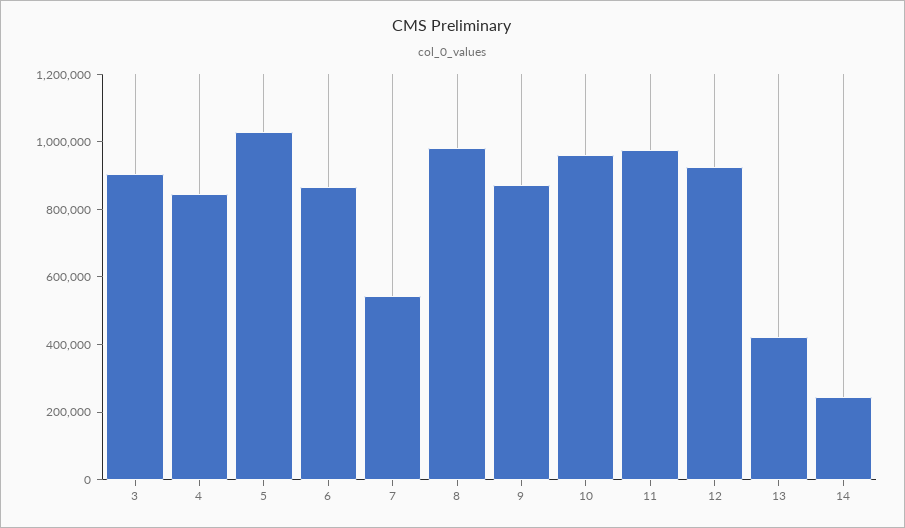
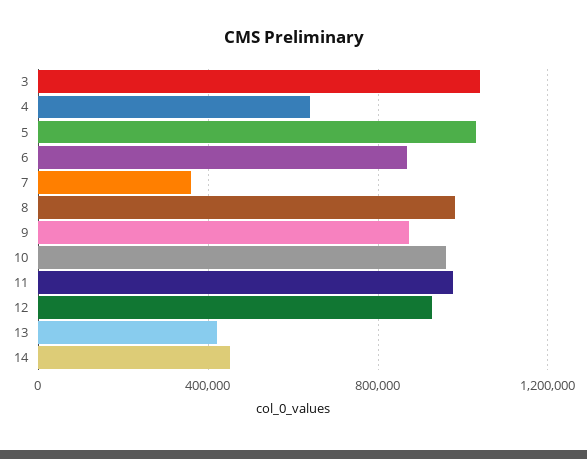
  {
-   "3": 900000,
+   "3": 1050000,
-   "4": 850000,
+   "4": 650000,
    "5": 1050000,
    "6": 850000,
-   "7": 550000,
+   "7": 350000,
    "8": 1000000,
    "9": 850000,
    "10": 950000,
    "11": 1000000,
    "12": 950000,
    "13": 400000,
-   "14": 250000
+   "14": 450000
  }

